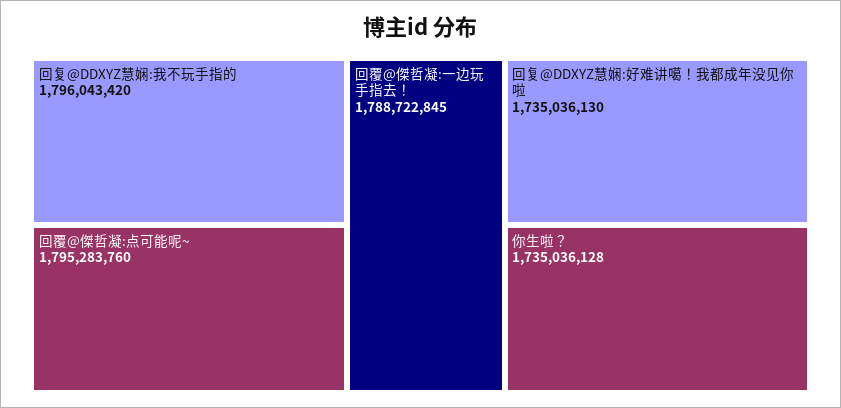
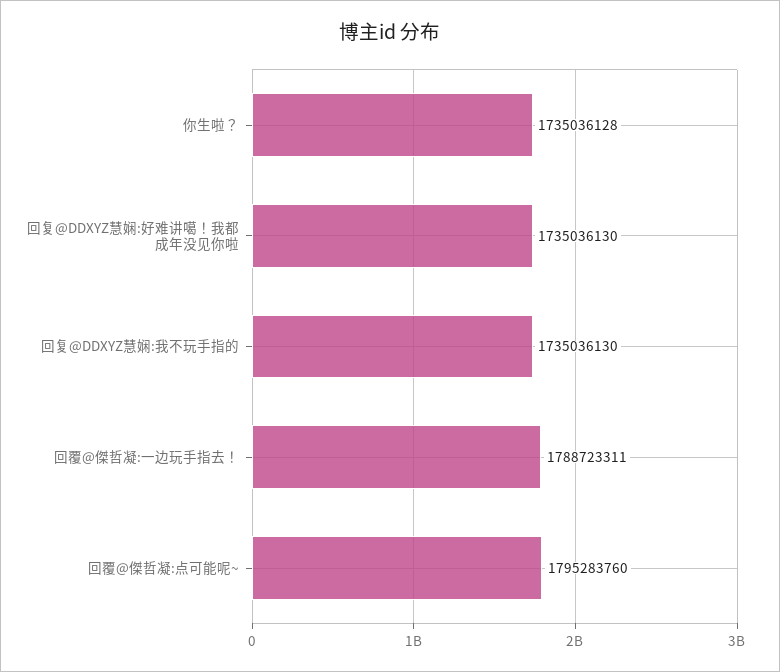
  {
-   "回复@DDXYZ慧娴:我不玩手指的": 1796043420,
+   "回复@DDXYZ慧娴:我不玩手指的": 1735036130,
    "回覆@傑哲凝:点可能呢~": 1795283760,
-   "回覆@傑哲凝:一边玩手指去！": 1788722845,
+   "回覆@傑哲凝:一边玩手指去！": 1788723311,
    "回复@DDXYZ慧娴:好难讲噶！我都成年没见你啦": 1735036130,
    "你生啦？": 1735036128
  }

